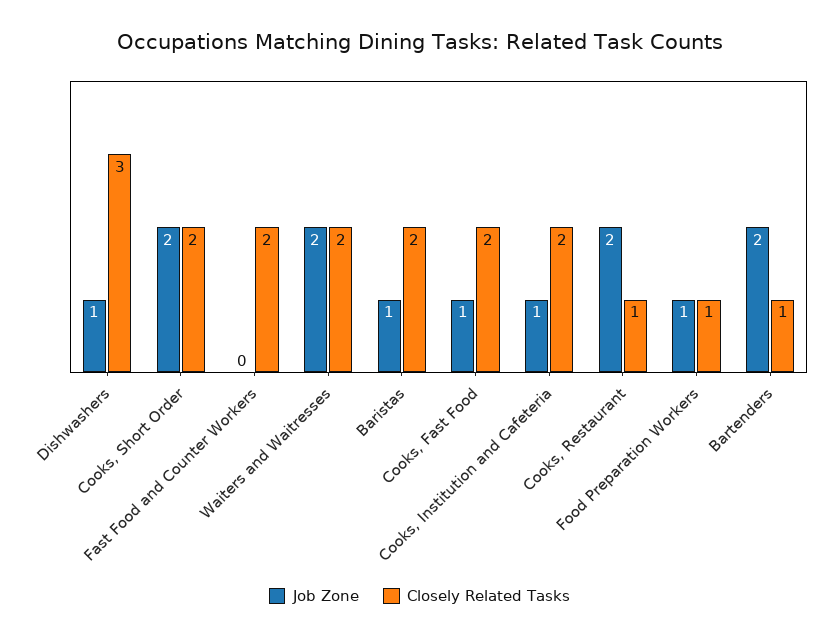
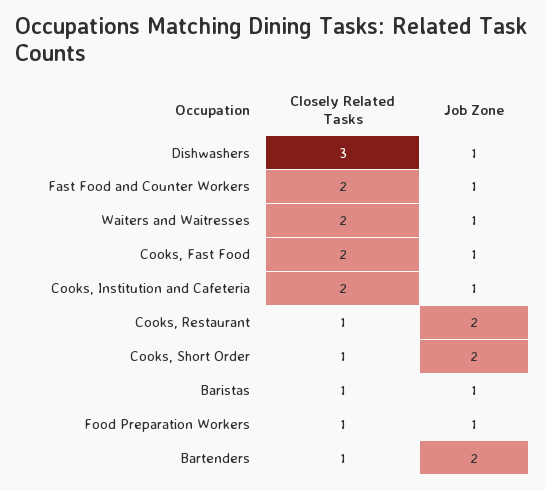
  {
    "Job Zone": {
      "Dishwashers": 1,
      "Cooks, Short Order": 2,
-     "Fast Food and Counter Workers": 0,
+     "Fast Food and Counter Workers": 1,
-     "Waiters and Waitresses": 2,
+     "Waiters and Waitresses": 1,
      "Baristas": 1,
      "Cooks, Fast Food": 1,
      "Cooks, Institution and Cafeteria": 1,
      "Cooks, Restaurant": 2,
      "Food Preparation Workers": 1,
      "Bartenders": 2
    },
    "Closely Related Tasks": {
      "Dishwashers": 3,
-     "Cooks, Short Order": 2,
+     "Cooks, Short Order": 1,
      "Fast Food and Counter Workers": 2,
      "Waiters and Waitresses": 2,
-     "Baristas": 2,
+     "Baristas": 1,
      "Cooks, Fast Food": 2,
      "Cooks, Institution and Cafeteria": 2,
      "Cooks, Restaurant": 1,
      "Food Preparation Workers": 1,
      "Bartenders": 1
    }
  }

